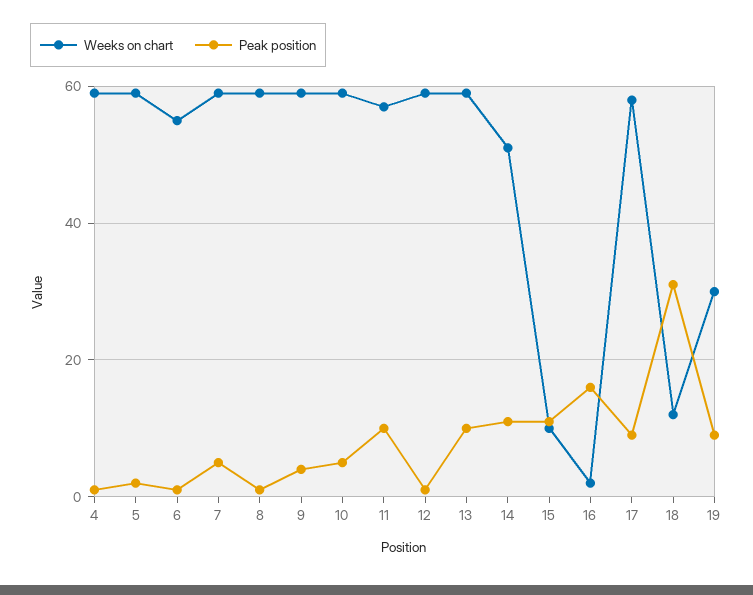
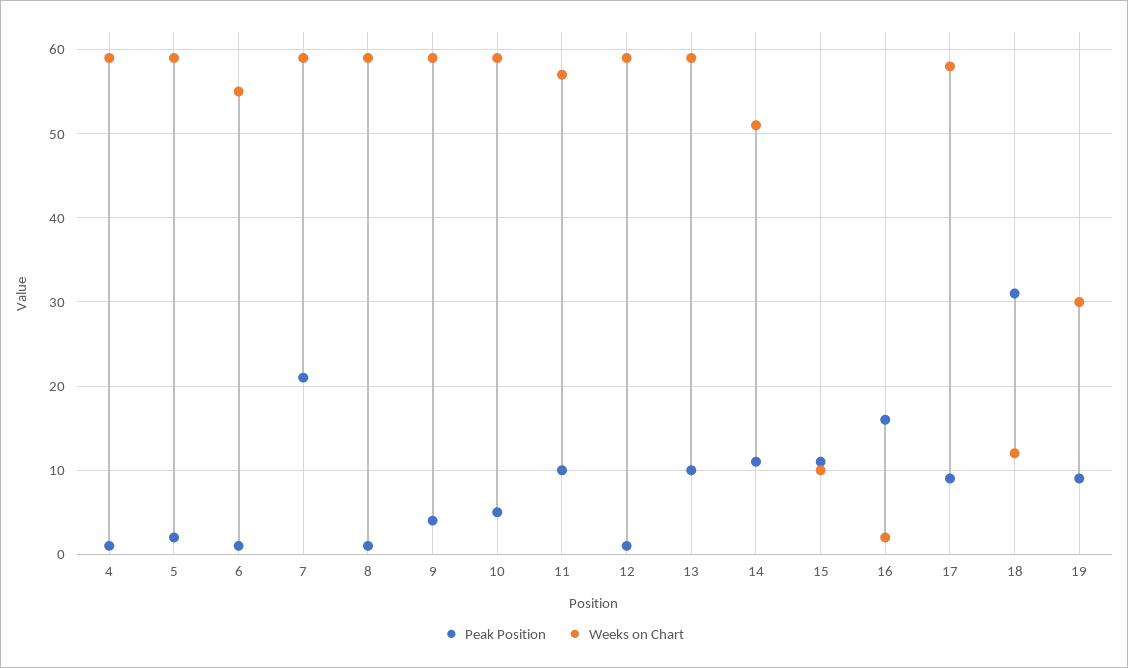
  {
    "Weeks on chart": {
      "4": 59,
      "5": 59,
      "6": 55,
      "7": 59,
      "8": 59,
      "9": 59,
      "10": 59,
      "11": 57,
      "12": 59,
      "13": 59,
      "14": 51,
      "15": 10,
      "16": 2,
      "17": 58,
      "18": 12,
      "19": 30
    },
    "Peak position": {
      "4": 1,
      "5": 2,
      "6": 1,
-     "7": 5,
+     "7": 21,
      "8": 1,
      "9": 4,
      "10": 5,
      "11": 10,
      "12": 1,
      "13": 10,
      "14": 11,
      "15": 11,
      "16": 16,
      "17": 9,
      "18": 31,
      "19": 9
    }
  }

